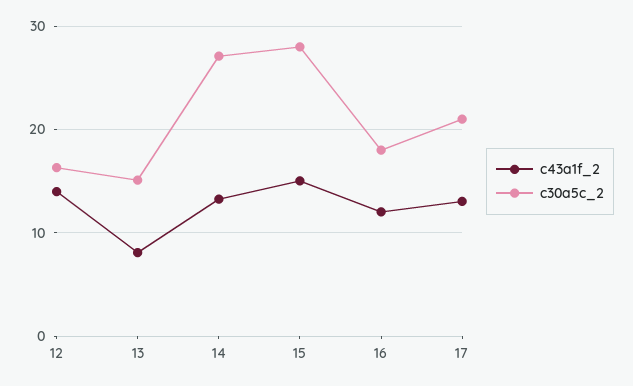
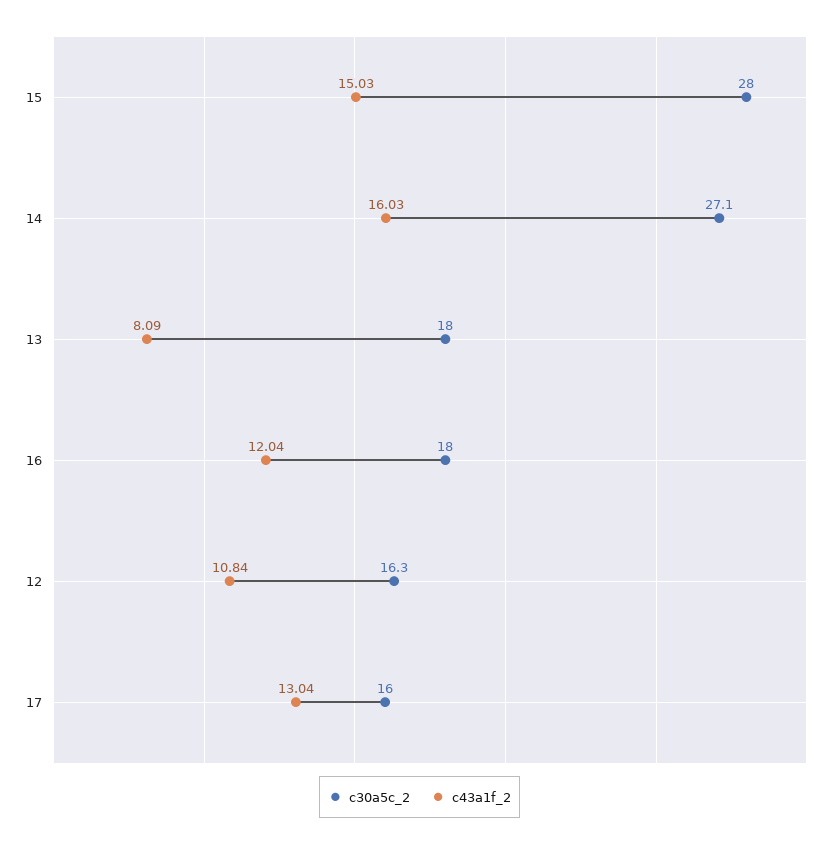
  {
    "c43a1f_2": {
-     "12": 14,
+     "12": 10.84,
      "13": 8.09,
-     "14": 13,
+     "14": 16.03,
      "15": 15.03,
      "16": 12.04,
      "17": 13.04
    },
    "c30a5c_2": {
      "12": 16.3,
-     "13": 15,
+     "13": 18,
      "14": 27.1,
      "15": 28,
      "16": 18,
-     "17": 21
+     "17": 16
    }
  }

